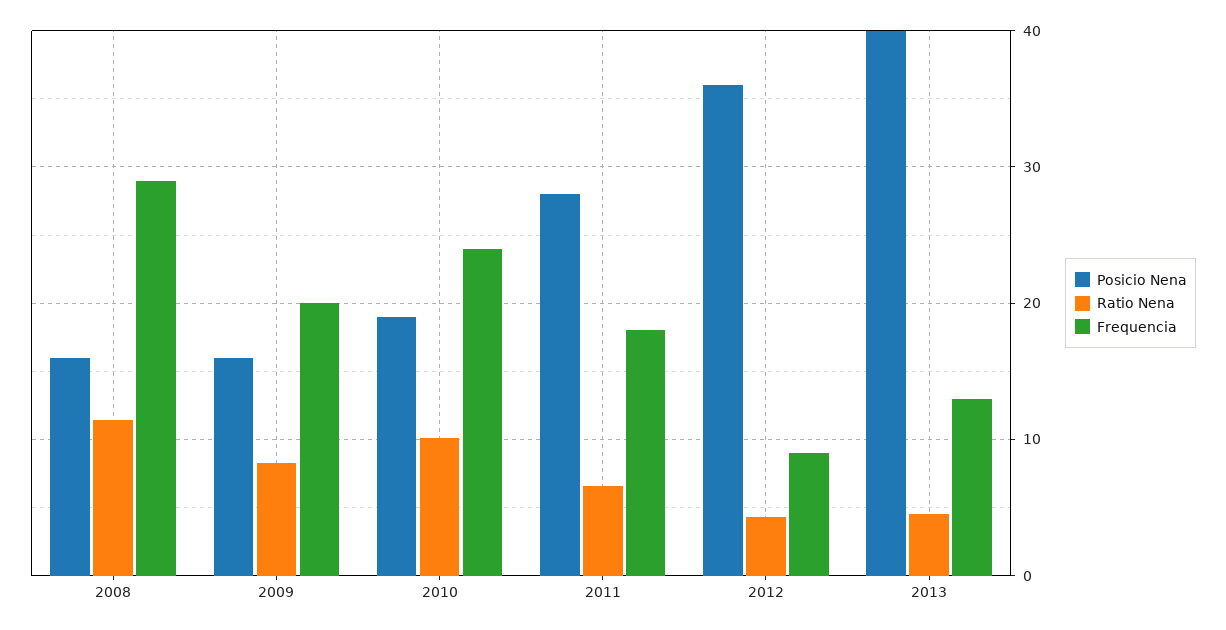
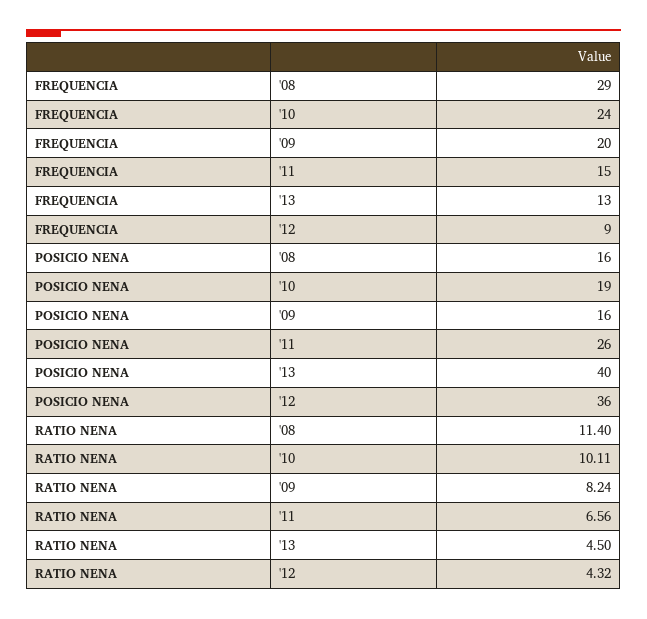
  {
    "Posicio Nena": {
      "2008": 16,
      "2009": 16,
      "2010": 19,
-     "2011": 28,
+     "2011": 26,
      "2012": 36,
      "2013": 40
    },
    "Ratio Nena": {
      "2008": 11.4,
      "2009": 8.24,
      "2010": 10.11,
      "2011": 6.56,
      "2012": 4.32,
      "2013": 4.5
    },
    "Frequencia": {
      "2008": 29,
      "2009": 20,
      "2010": 24,
-     "2011": 18,
+     "2011": 15,
      "2012": 9,
      "2013": 13
    }
  }

